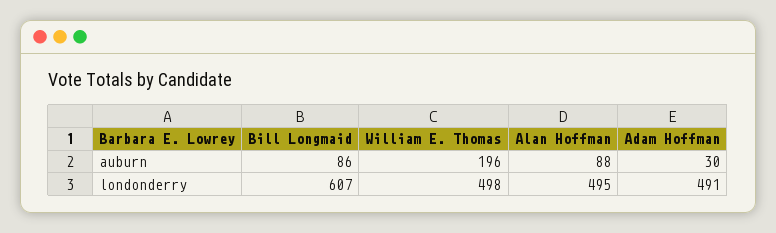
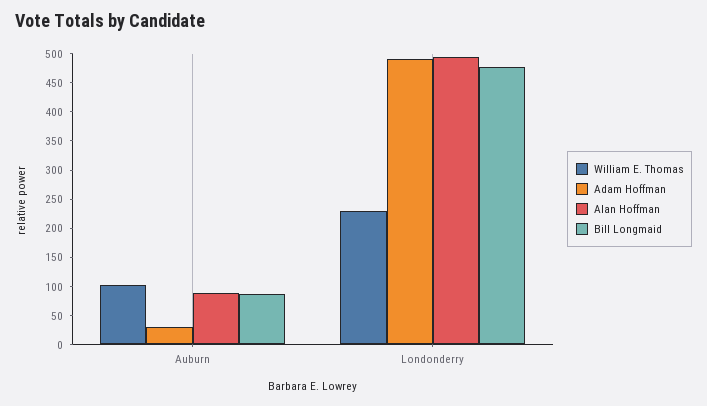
  {
    "Bill Longmaid": {
      "auburn": 86,
-     "londonderry": 607
+     "londonderry": 475
    },
    "William E. Thomas": {
-     "auburn": 196,
+     "auburn": 100,
-     "londonderry": 498
+     "londonderry": 225
    },
    "Alan Hoffman": {
      "auburn": 88,
      "londonderry": 495
    },
    "Adam Hoffman": {
      "auburn": 30,
      "londonderry": 491
    }
  }

